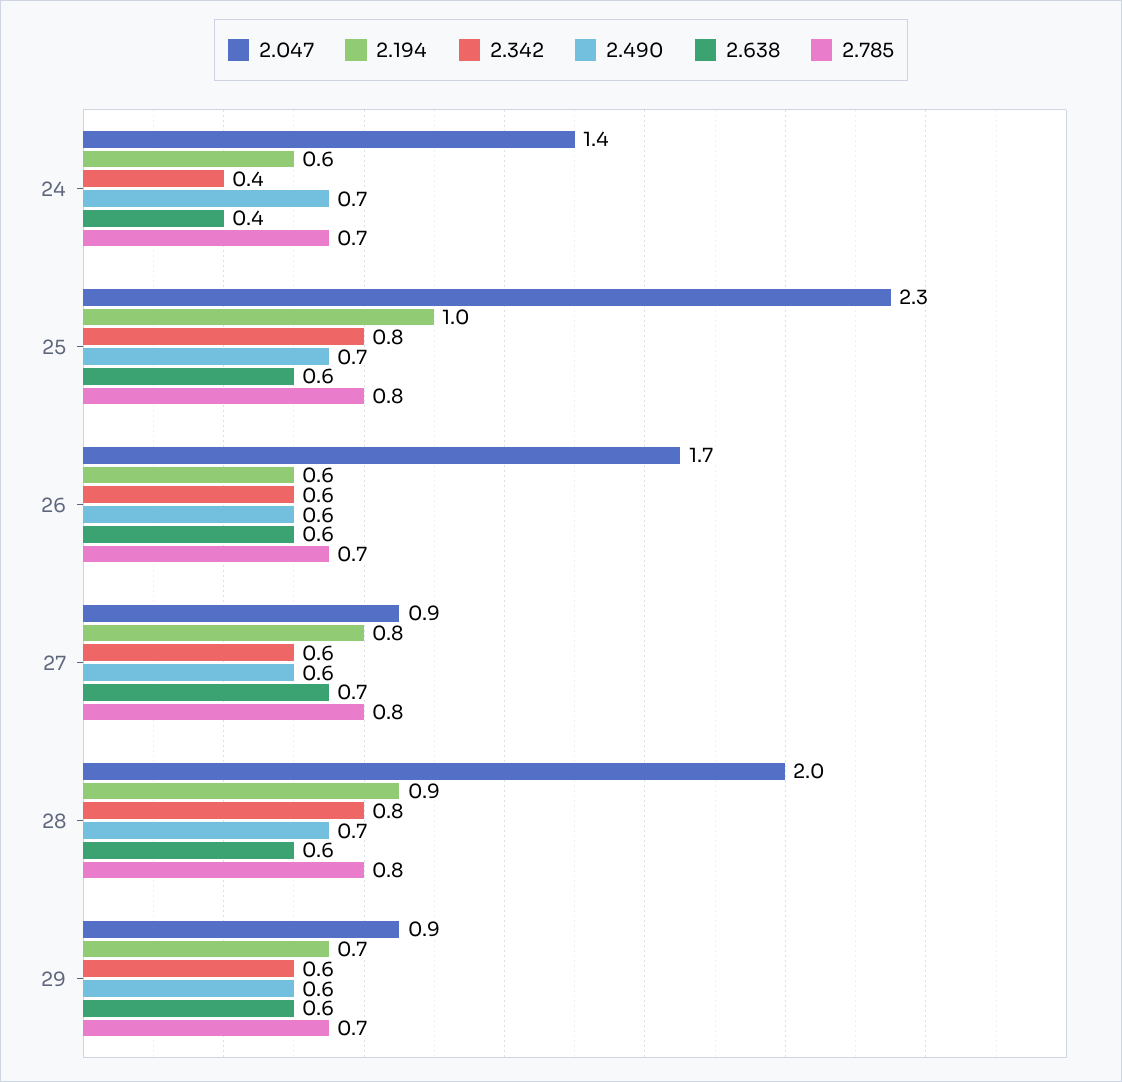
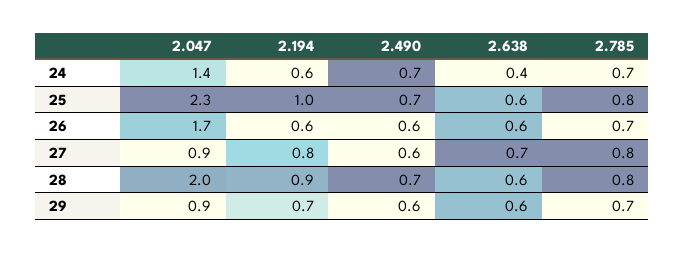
  {
    "2.047": {
      "24": 1.4,
      "25": 2.3,
      "26": 1.7,
      "27": 0.9,
      "28": 2,
      "29": 0.9
    },
    "2.194": {
      "24": 0.6,
      "25": 1,
      "26": 0.6,
      "27": 0.8,
      "28": 0.9,
      "29": 0.7
    },
-   "2.342": {
-     "24": 0.4,
-     "25": 0.8,
-     "26": 0.6,
-     "27": 0.6,
-     "28": 0.8,
-     "29": 0.6
-   },
    "2.490": {
      "24": 0.7,
      "25": 0.7,
      "26": 0.6,
      "27": 0.6,
      "28": 0.7,
      "29": 0.6
    },
    "2.638": {
      "24": 0.4,
      "25": 0.6,
      "26": 0.6,
      "27": 0.7,
      "28": 0.6,
      "29": 0.6
    },
    "2.785": {
      "24": 0.7,
      "25": 0.8,
      "26": 0.7,
      "27": 0.8,
      "28": 0.8,
      "29": 0.7
    }
  }

